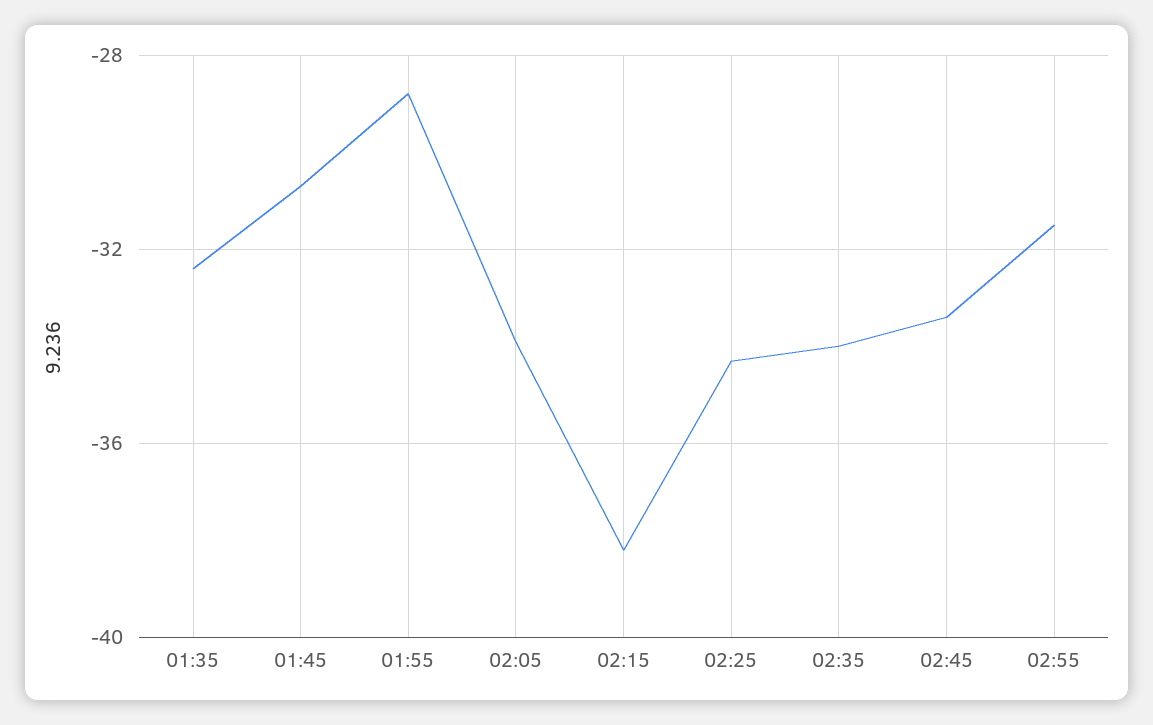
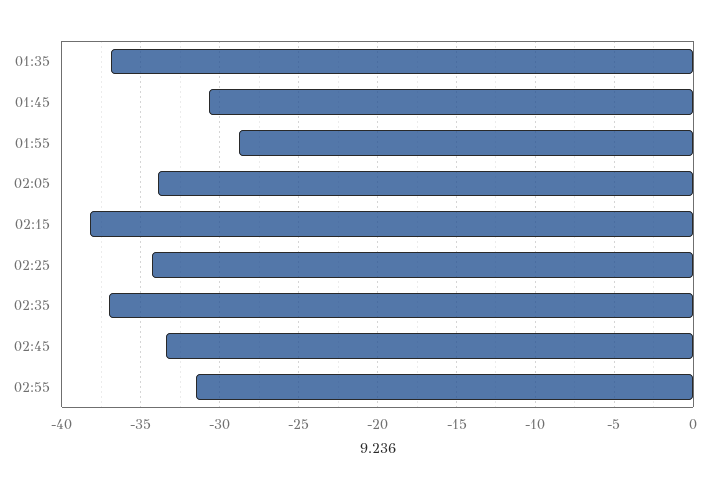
  {
-   "01:35": -32.5,
+   "01:35": -37,
    "01:45": -30.5,
    "01:55": -29,
    "02:05": -34,
    "02:15": -38,
    "02:25": -34.5,
-   "02:35": -34,
+   "02:35": -37,
    "02:45": -33.5,
    "02:55": -31.5
  }

